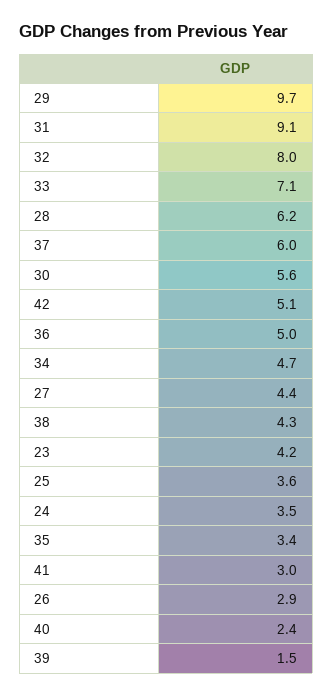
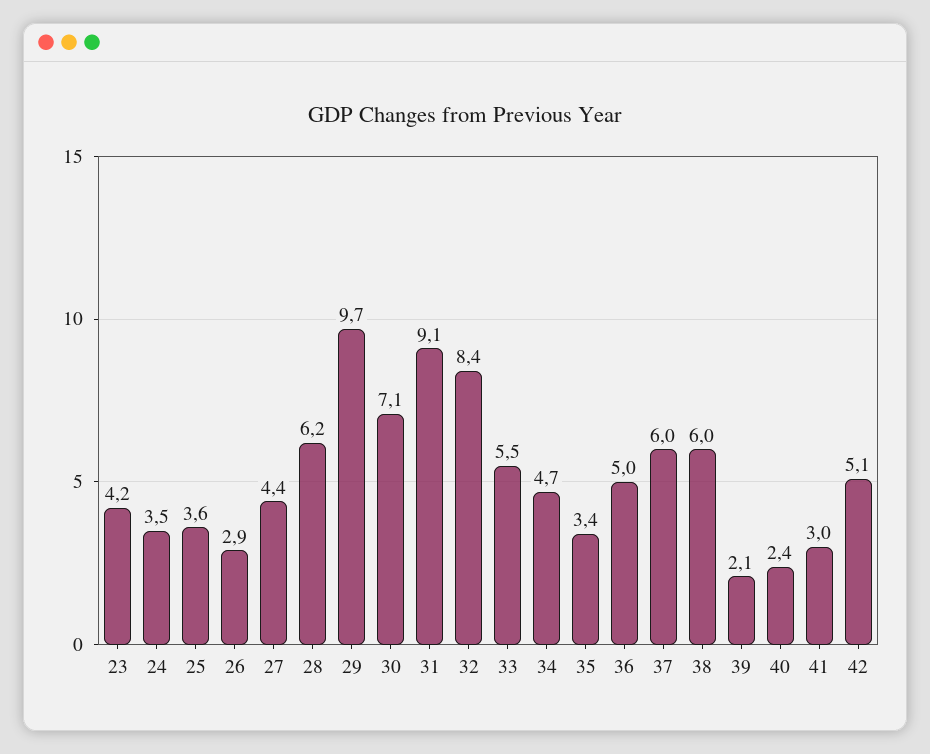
  {
    "29": 9.7,
    "31": 9.1,
-   "32": 8,
+   "32": 8.4,
-   "33": 7.1,
+   "33": 5.5,
    "28": 6.2,
    "37": 6,
-   "30": 5.6,
+   "30": 7.1,
    "42": 5.1,
    "36": 5,
    "34": 4.7,
    "27": 4.4,
-   "38": 4.3,
+   "38": 6,
    "23": 4.2,
    "25": 3.6,
    "24": 3.5,
    "35": 3.4,
    "41": 3,
    "26": 2.9,
    "40": 2.4,
-   "39": 1.5
+   "39": 2.1
  }

